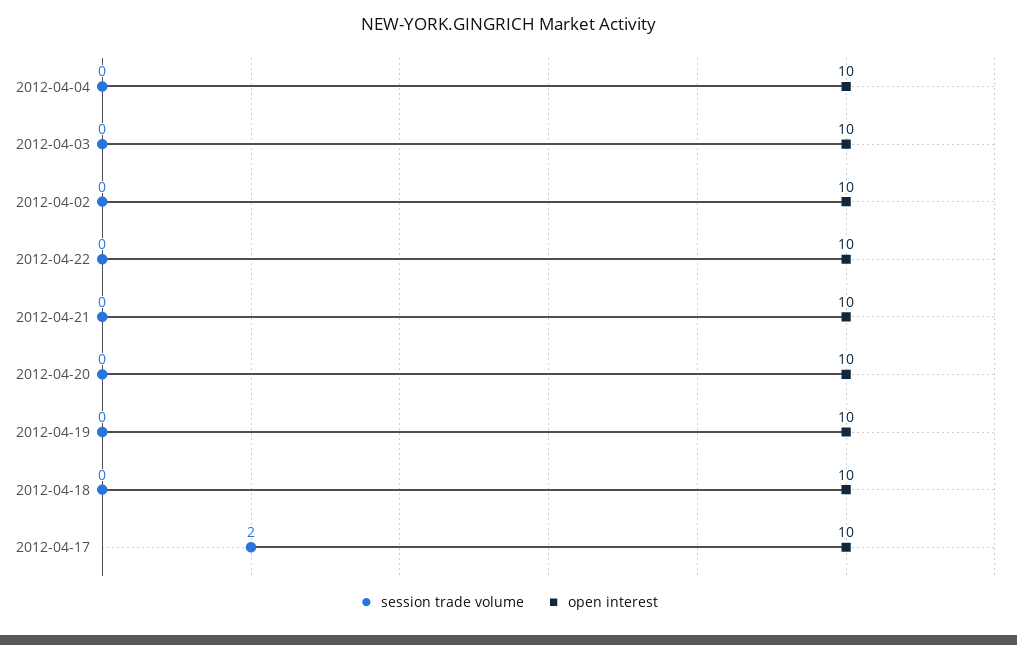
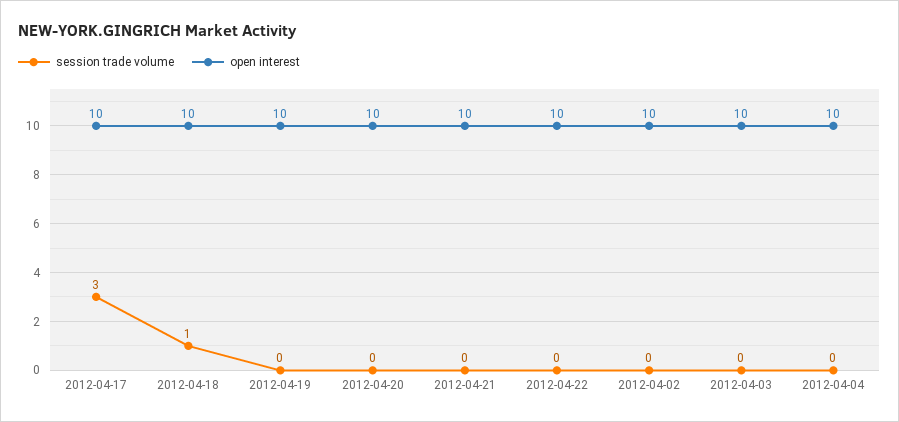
  {
    "session trade volume": {
      "2012-04-04": 0,
      "2012-04-03": 0,
      "2012-04-02": 0,
      "2012-04-22": 0,
      "2012-04-21": 0,
      "2012-04-20": 0,
      "2012-04-19": 0,
-     "2012-04-18": 0,
+     "2012-04-18": 1,
-     "2012-04-17": 2
+     "2012-04-17": 3
    },
    "open interest": {
      "2012-04-04": 10,
      "2012-04-03": 10,
      "2012-04-02": 10,
      "2012-04-22": 10,
      "2012-04-21": 10,
      "2012-04-20": 10,
      "2012-04-19": 10,
      "2012-04-18": 10,
      "2012-04-17": 10
    }
  }

